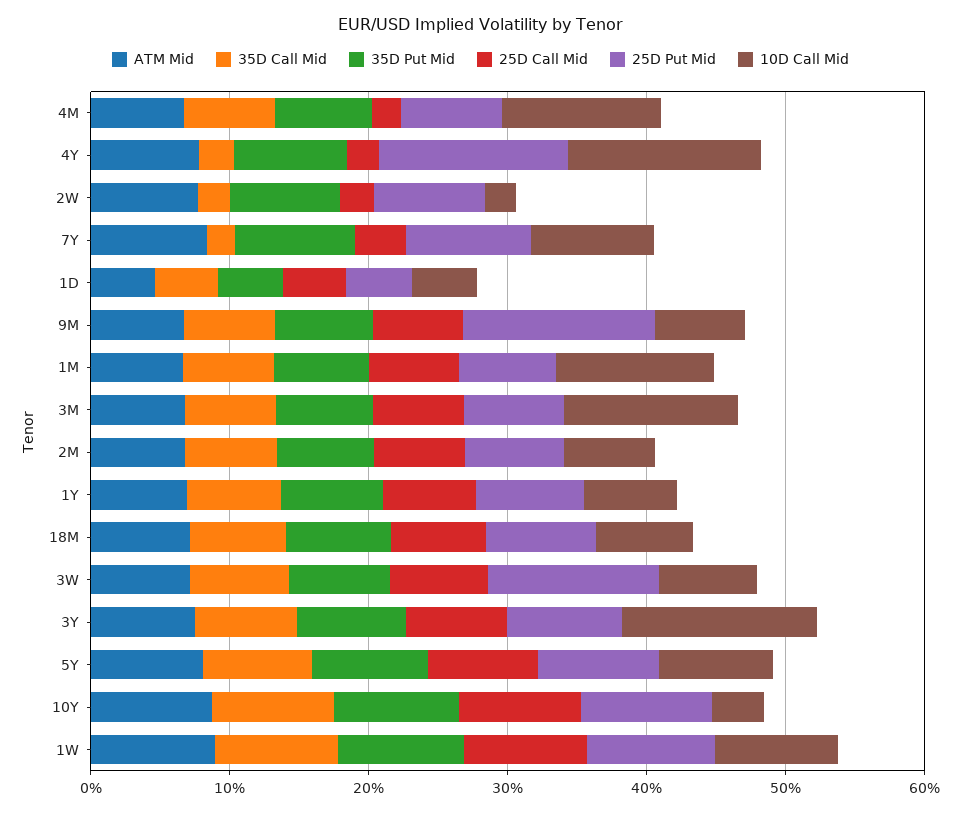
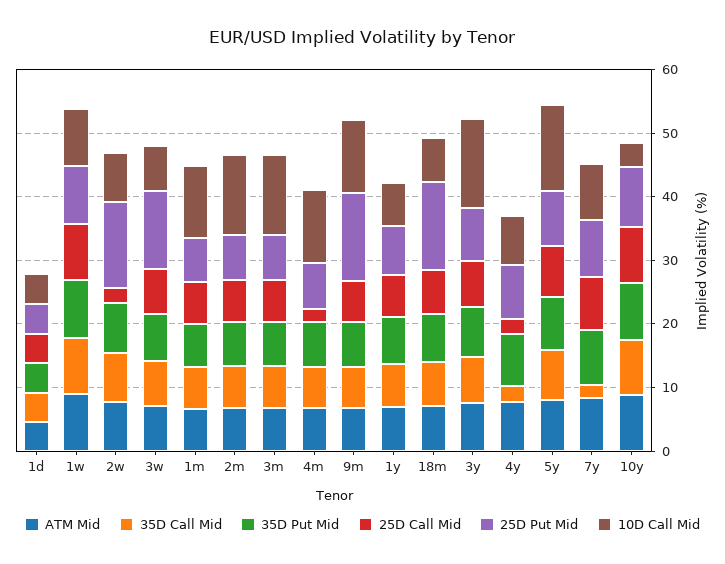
  {
    "ATM Mid": {
      "4M": 6,
      "4Y": 8,
      "2W": 8,
      "7Y": 8,
      "1D": 4,
      "9M": 6,
      "1M": 6,
      "3M": 6,
      "2M": 6,
      "1Y": 6,
      "18M": 8,
      "3W": 8,
      "3Y": 8,
      "5Y": 8,
      "10Y": 8,
      "1W": 8
    },
    "35D Call Mid": {
      "4M": 6,
      "4Y": 2,
-     "2W": 2,
+     "2W": 8,
      "7Y": 2,
      "1D": 4,
      "9M": 6,
      "1M": 6,
      "3M": 6,
      "2M": 6,
      "1Y": 6,
      "18M": 6,
      "3W": 8,
      "3Y": 8,
      "5Y": 8,
      "10Y": 8,
      "1W": 8
    },
    "35D Put Mid": {
      "4M": 6,
      "4Y": 8,
      "2W": 8,
      "7Y": 8,
      "1D": 4,
      "9M": 8,
      "1M": 6,
      "3M": 6,
      "2M": 6,
      "1Y": 8,
      "18M": 8,
      "3W": 8,
      "3Y": 8,
      "5Y": 8,
      "10Y": 10,
      "1W": 10
    },
    "25D Call Mid": {
      "4M": 2,
      "4Y": 2,
      "2W": 2,
-     "7Y": 4,
+     "7Y": 8,
      "1D": 4,
      "9M": 6,
      "1M": 6,
      "3M": 6,
      "2M": 6,
      "1Y": 6,
      "18M": 6,
      "3W": 8,
      "3Y": 8,
      "5Y": 8,
      "10Y": 8,
      "1W": 8
    },
    "25D Put Mid": {
      "4M": 8,
-     "4Y": 14,
+     "4Y": 8,
-     "2W": 8,
+     "2W": 14,
      "7Y": 8,
      "1D": 4,
      "9M": 14,
      "1M": 6,
      "3M": 8,
      "2M": 8,
      "1Y": 8,
-     "18M": 8,
+     "18M": 14,
      "3W": 12,
      "3Y": 8,
      "5Y": 8,
      "10Y": 10,
      "1W": 10
    },
    "10D Call Mid": {
      "4M": 12,
-     "4Y": 14,
+     "4Y": 8,
-     "2W": 2,
+     "2W": 8,
      "7Y": 8,
      "1D": 4,
-     "9M": 6,
+     "9M": 12,
      "1M": 12,
      "3M": 12,
-     "2M": 6,
+     "2M": 12,
      "1Y": 6,
      "18M": 6,
      "3W": 8,
      "3Y": 14,
-     "5Y": 8,
+     "5Y": 14,
      "10Y": 4,
      "1W": 8
    }
  }

